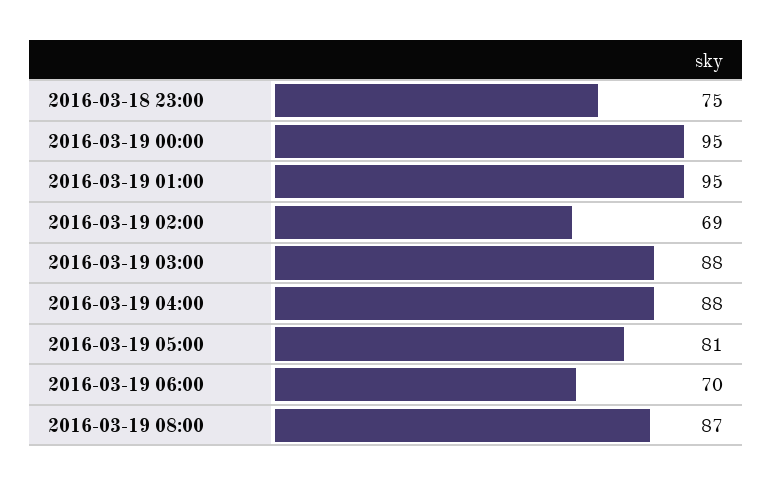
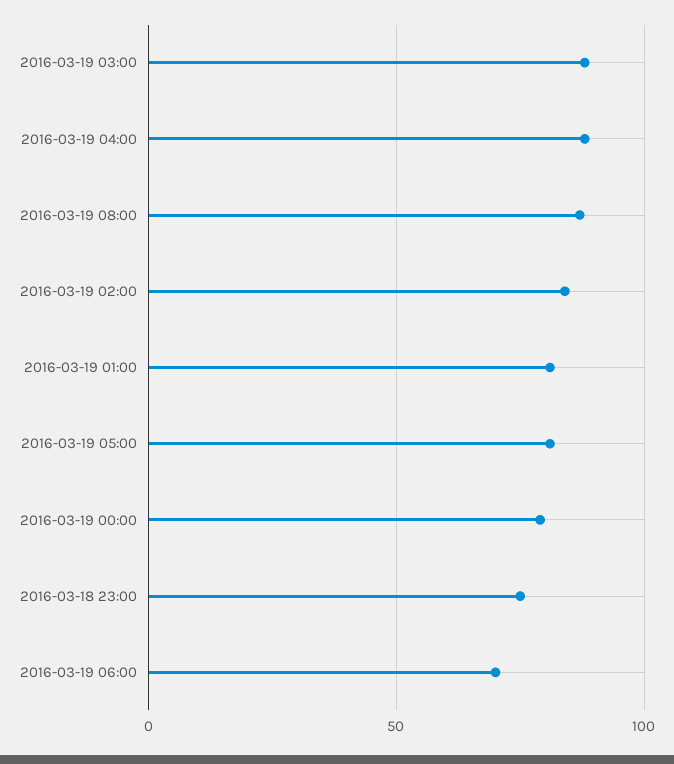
  {
    "2016-03-18 23:00": 75,
-   "2016-03-19 00:00": 95,
+   "2016-03-19 00:00": 80,
-   "2016-03-19 01:00": 95,
+   "2016-03-19 01:00": 80,
-   "2016-03-19 02:00": 69,
+   "2016-03-19 02:00": 85,
    "2016-03-19 03:00": 88,
    "2016-03-19 04:00": 88,
    "2016-03-19 05:00": 81,
    "2016-03-19 06:00": 70,
    "2016-03-19 08:00": 87
  }

